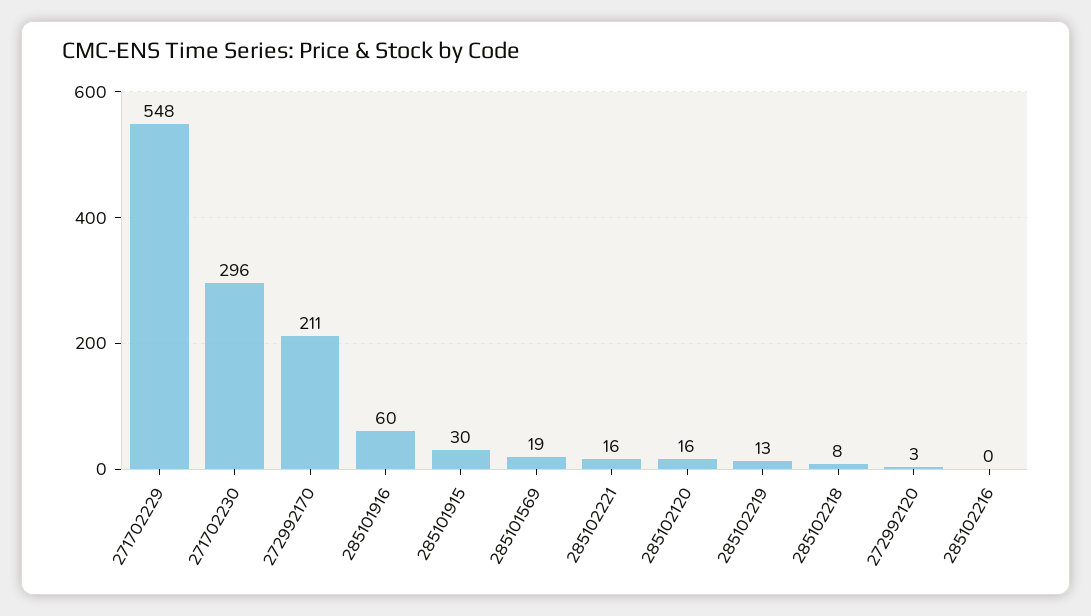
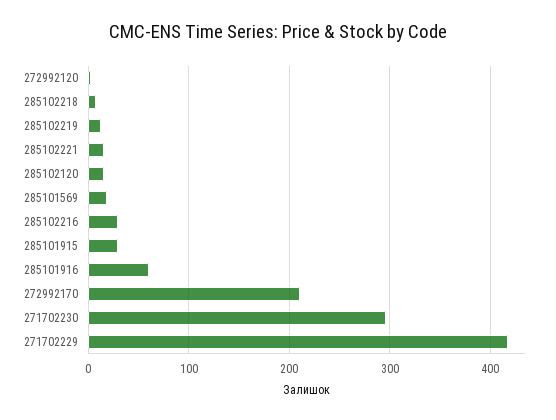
  {
-   "271702229": 548,
+   "271702229": 420,
    "271702230": 296,
    "272992170": 211,
    "285101916": 60,
    "285101915": 30,
    "285101569": 19,
    "285102221": 16,
    "285102120": 16,
    "285102219": 13,
    "285102218": 8,
    "272992120": 3,
-   "285102216": 0
+   "285102216": 30
  }

